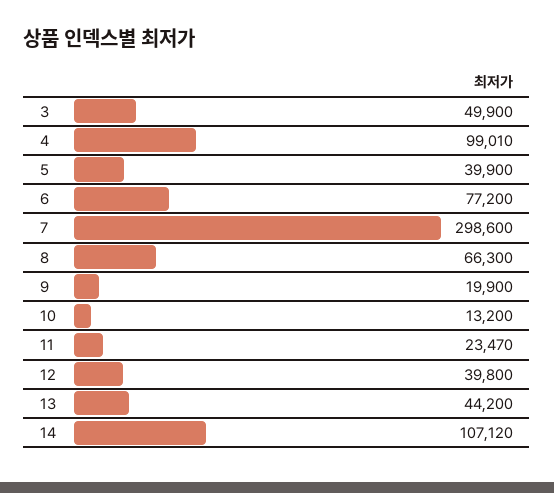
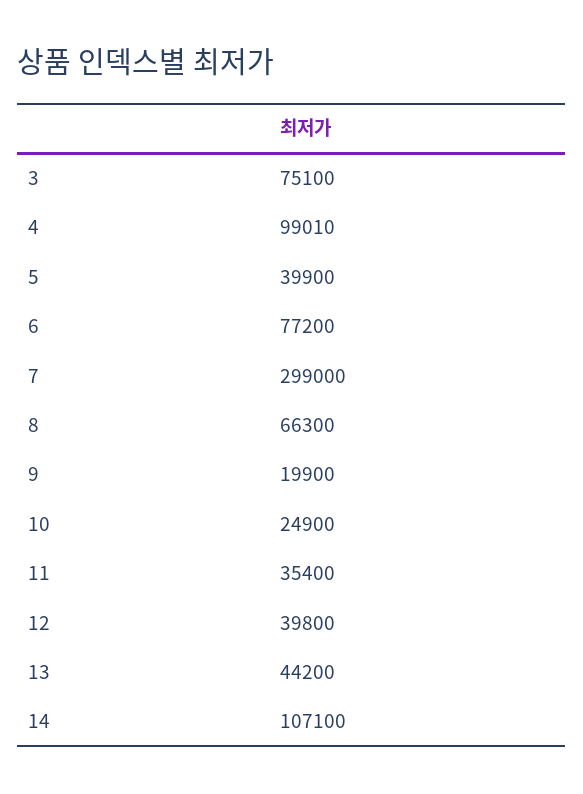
  {
-   "3": 49900,
+   "3": 75100,
    "4": 99010,
    "5": 39900,
    "6": 77200,
-   "7": 298600,
+   "7": 299000,
    "8": 66300,
    "9": 19900,
-   "10": 13200,
+   "10": 24900,
-   "11": 23470,
+   "11": 35400,
    "12": 39800,
    "13": 44200,
-   "14": 107120
+   "14": 107100
  }

